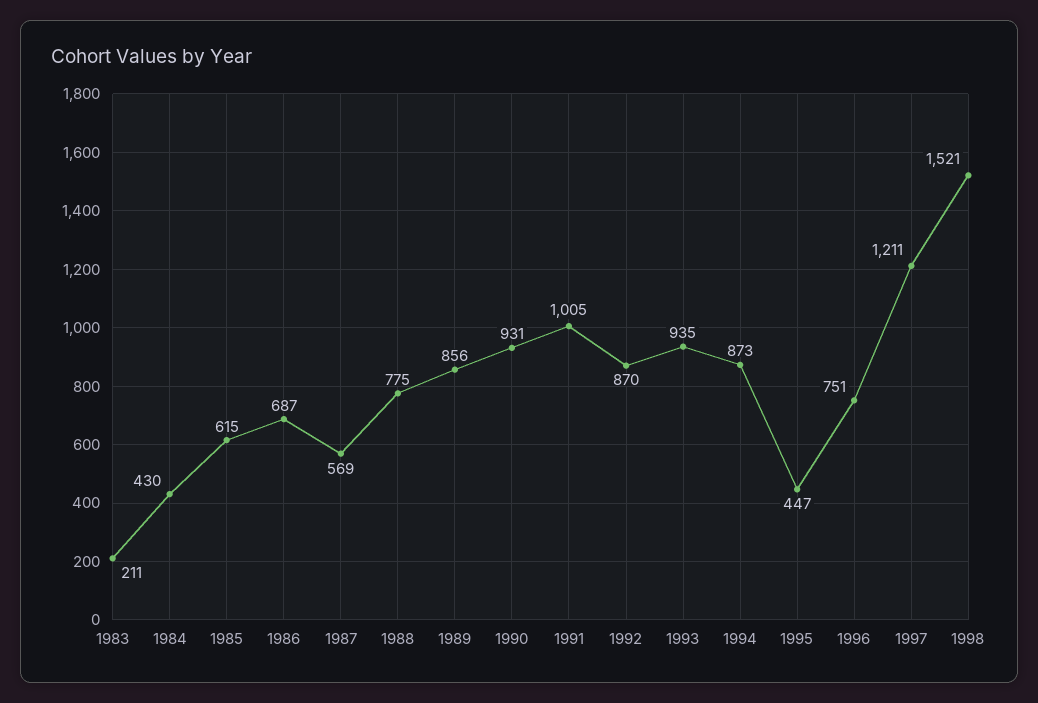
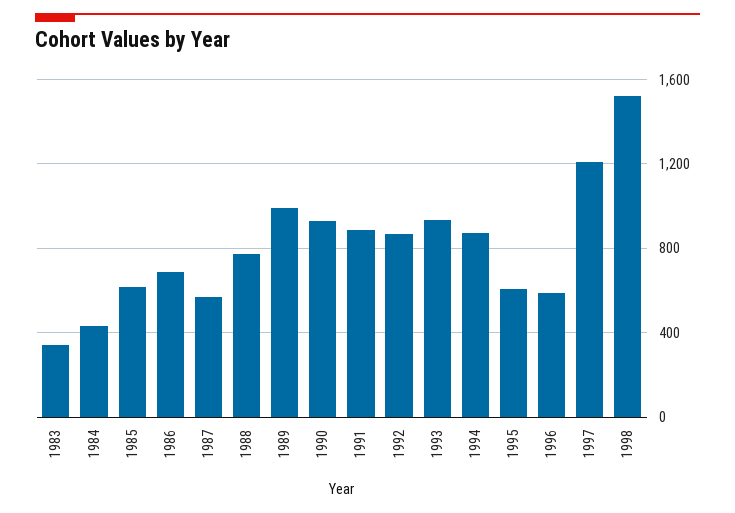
  {
-   "1983": 211,
+   "1983": 350,
    "1984": 430,
    "1985": 615,
    "1986": 687,
    "1987": 569,
    "1988": 775,
-   "1989": 856,
+   "1989": 1000,
    "1990": 931,
-   "1991": 1005,
+   "1991": 900,
    "1992": 870,
    "1993": 935,
    "1994": 873,
-   "1995": 447,
+   "1995": 600,
-   "1996": 751,
+   "1996": 600,
    "1997": 1211,
    "1998": 1521
  }

